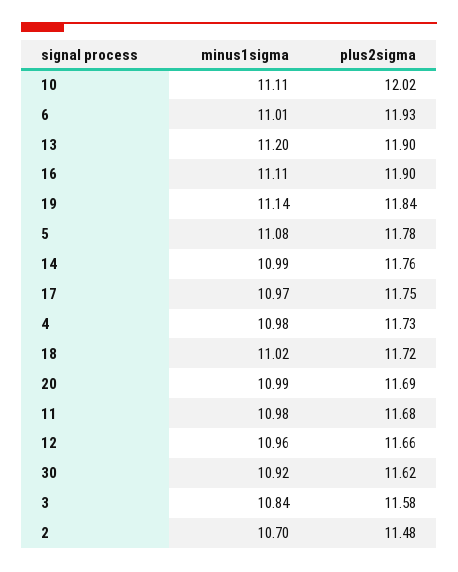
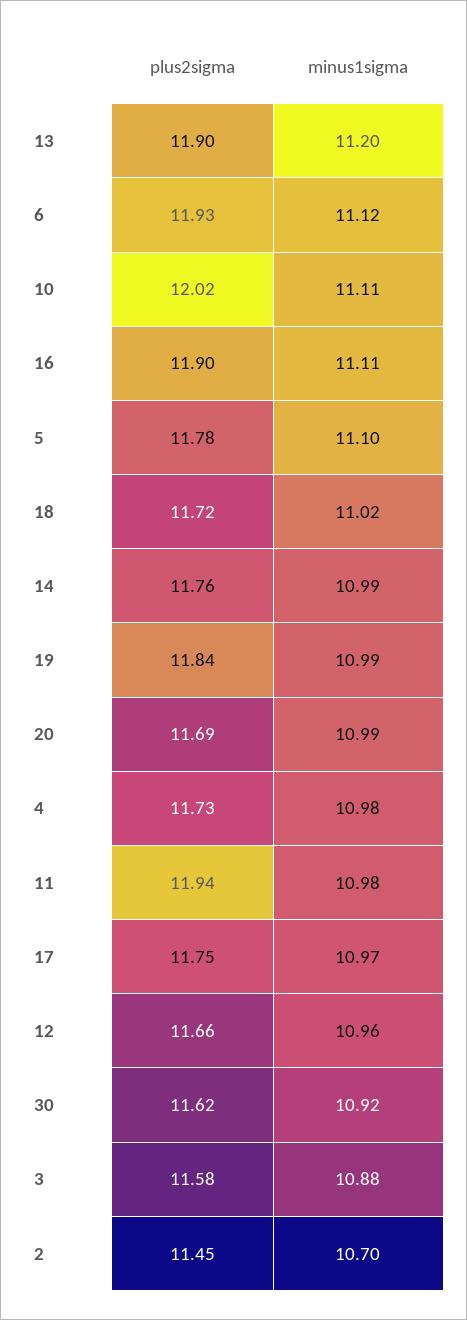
  {
    "minus1sigma": {
      "10": 11.11,
-     "6": 11.01,
+     "6": 11.12,
      "13": 11.2,
      "16": 11.11,
-     "19": 11.14,
+     "19": 10.99,
-     "5": 11.08,
+     "5": 11.1,
      "14": 10.99,
      "17": 10.97,
      "4": 10.98,
      "18": 11.02,
      "20": 10.99,
      "11": 10.98,
      "12": 10.96,
      "30": 10.92,
-     "3": 10.84,
+     "3": 10.88,
      "2": 10.7
    },
    "plus2sigma": {
      "10": 12.02,
      "6": 11.93,
      "13": 11.9,
      "16": 11.9,
      "19": 11.84,
      "5": 11.78,
      "14": 11.76,
      "17": 11.75,
      "4": 11.73,
      "18": 11.72,
      "20": 11.69,
-     "11": 11.68,
+     "11": 11.94,
      "12": 11.66,
      "30": 11.62,
      "3": 11.58,
-     "2": 11.48
+     "2": 11.45
    }
  }

